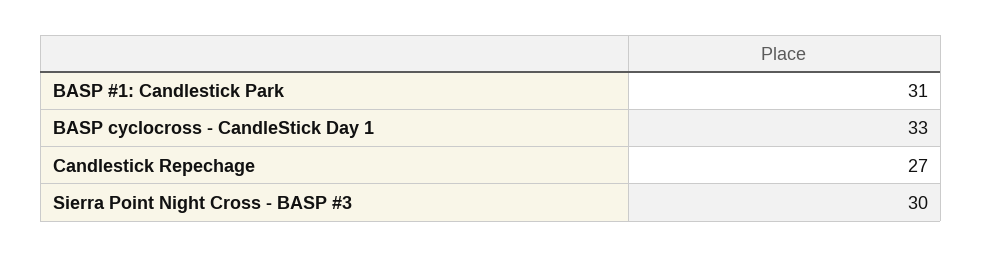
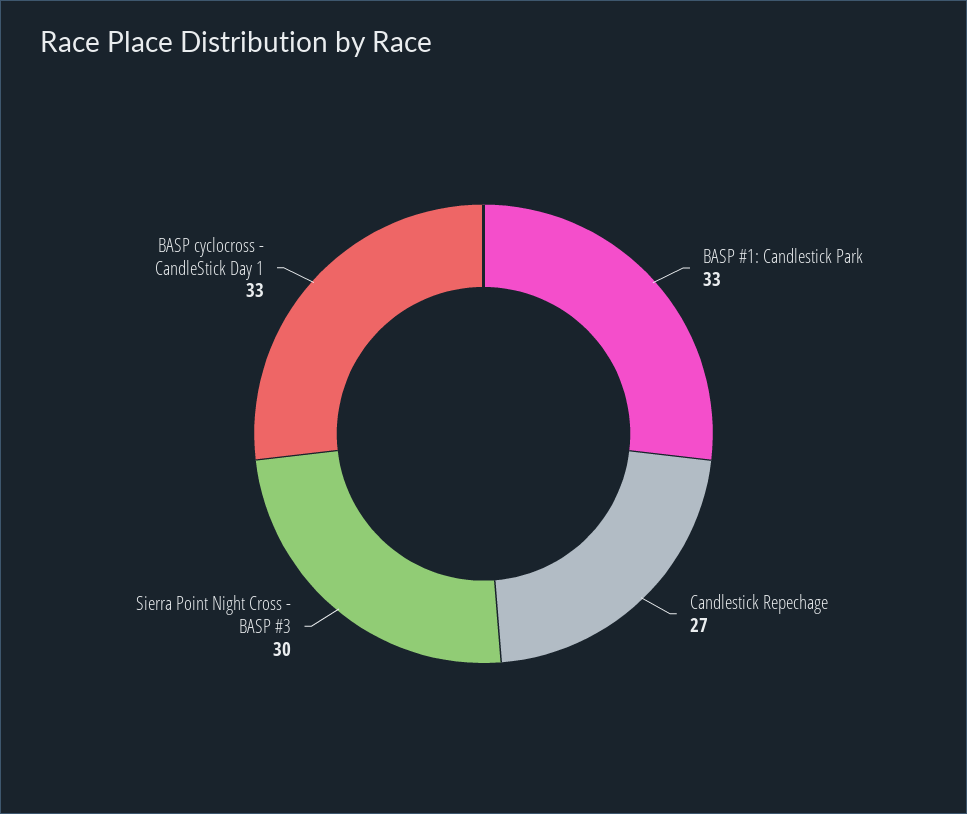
  {
-   "BASP #1: Candlestick Park": 31,
+   "BASP #1: Candlestick Park": 33,
    "BASP cyclocross - CandleStick Day 1": 33,
    "Candlestick Repechage": 27,
    "Sierra Point Night Cross - BASP #3": 30
  }

